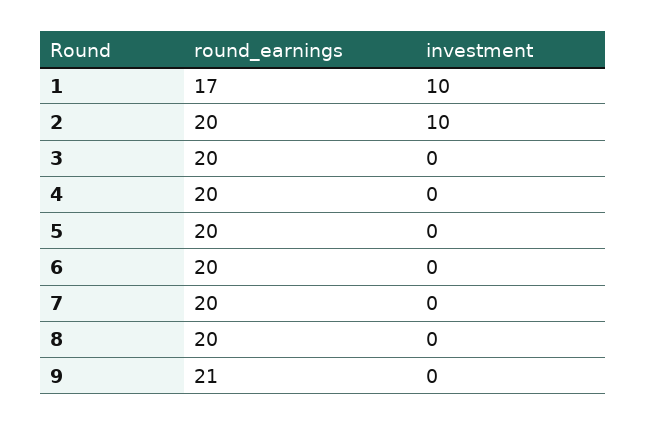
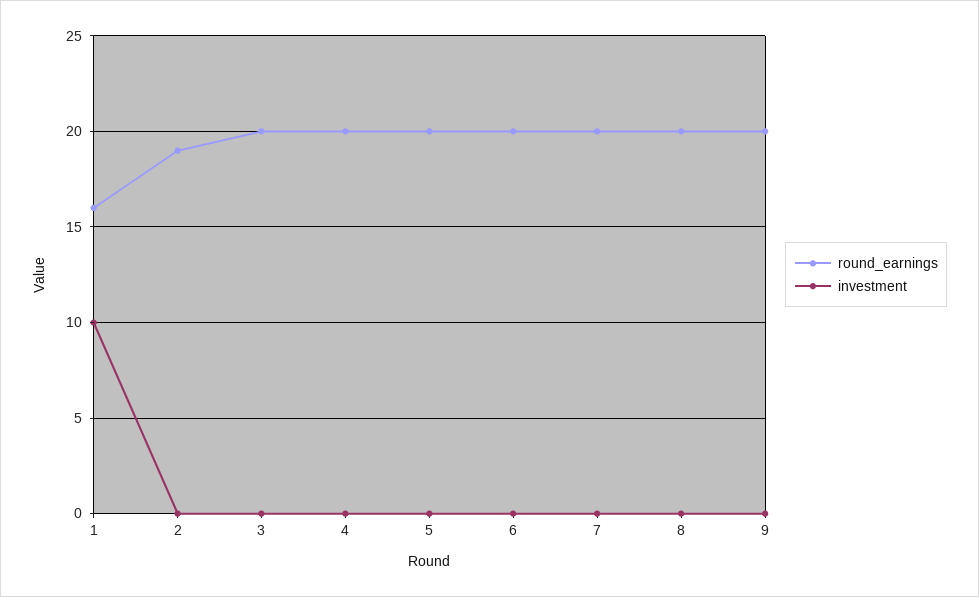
  {
    "round_earnings": {
-     "1": 17,
+     "1": 16,
-     "2": 20,
+     "2": 19,
      "3": 20,
      "4": 20,
      "5": 20,
      "6": 20,
      "7": 20,
      "8": 20,
-     "9": 21
+     "9": 20
    },
    "investment": {
      "1": 10,
-     "2": 10,
+     "2": 0,
      "3": 0,
      "4": 0,
      "5": 0,
      "6": 0,
      "7": 0,
      "8": 0,
      "9": 0
    }
  }

